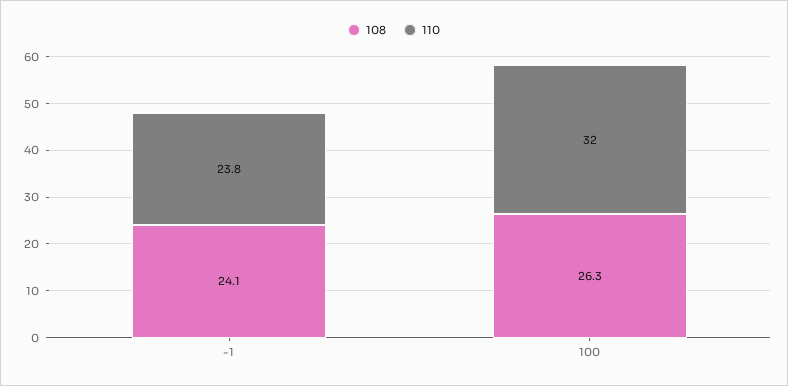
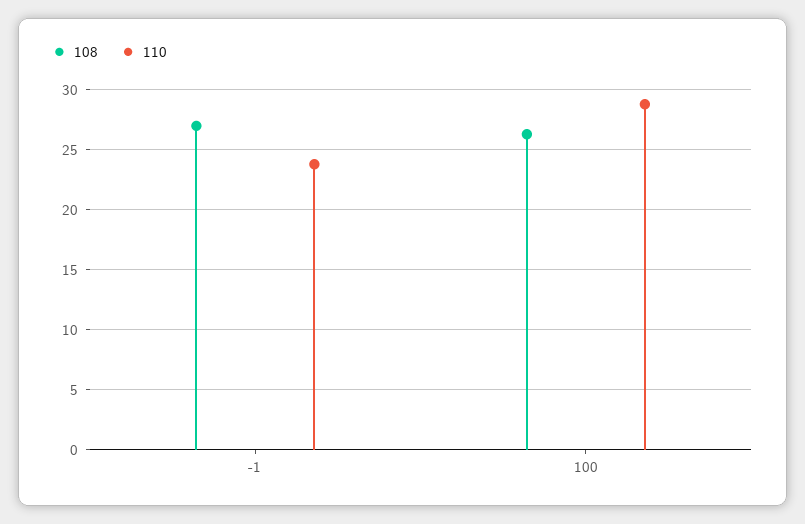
  {
    "108": {
-     "-1": 24.1,
+     "-1": 27,
      "100": 26.3
    },
    "110": {
      "-1": 23.8,
-     "100": 32
+     "100": 29
    }
  }

